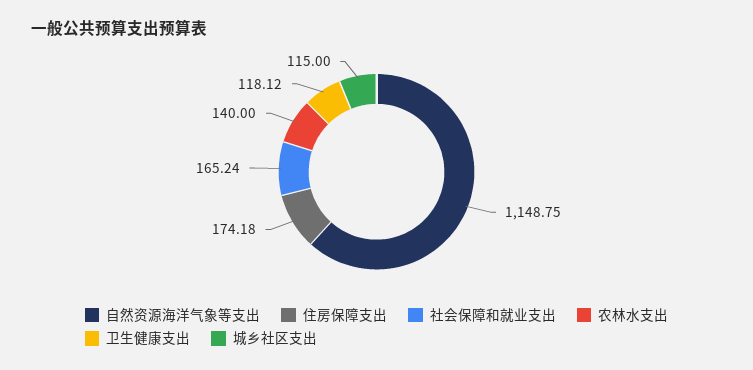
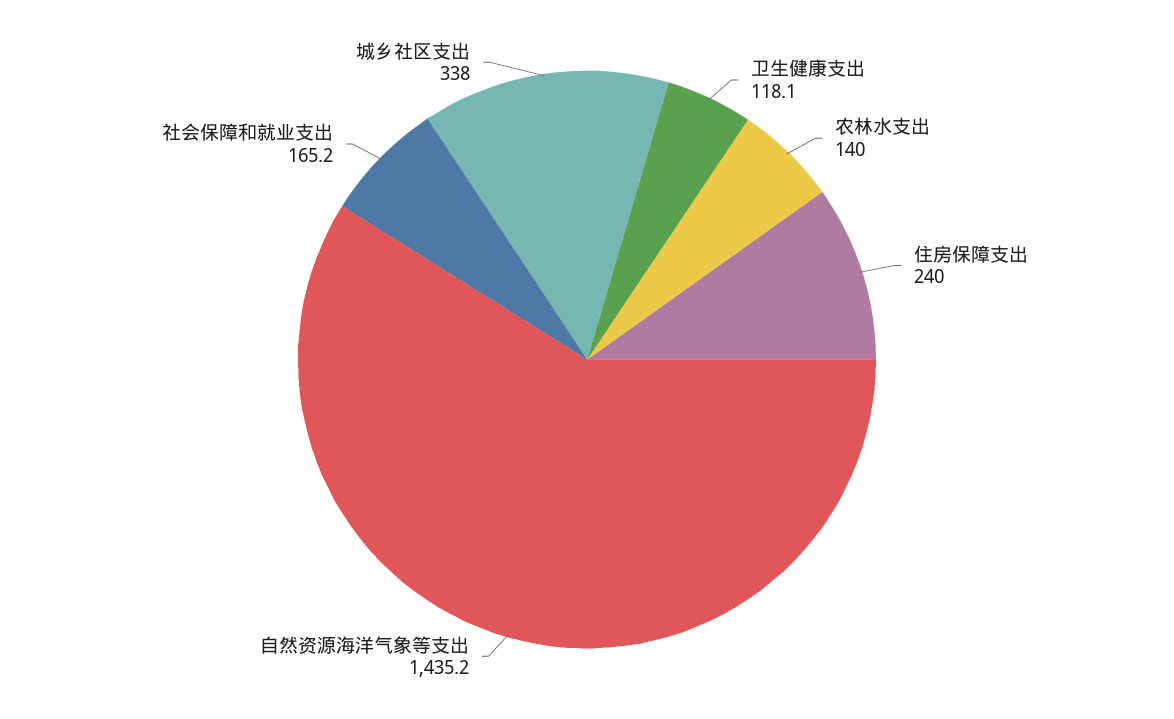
  {
-   "自然资源海洋气象等支出": 1148.75,
+   "自然资源海洋气象等支出": 1435.2,
-   "住房保障支出": 174.18,
+   "住房保障支出": 240,
    "社会保障和就业支出": 165.24,
    "农林水支出": 140,
    "卫生健康支出": 118.12,
-   "城乡社区支出": 115
+   "城乡社区支出": 338
  }

